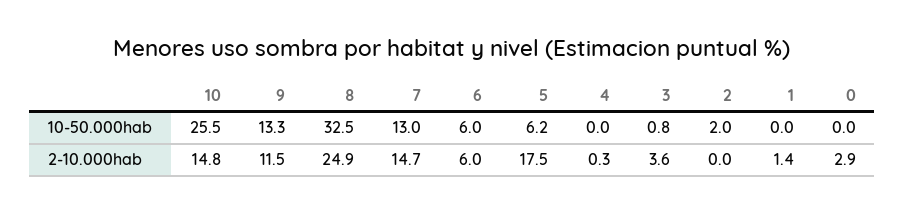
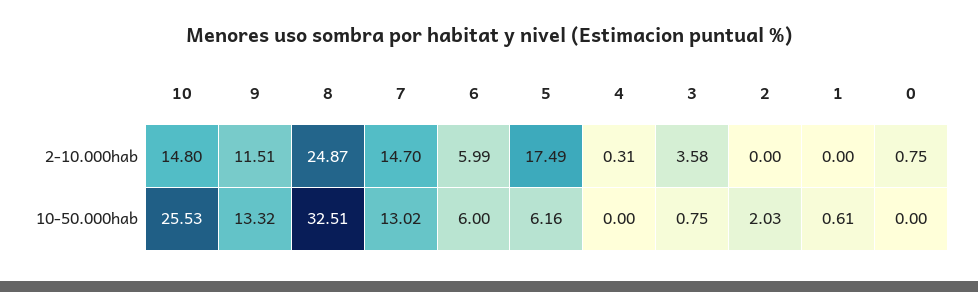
  {
    "10": {
      "10-50.000hab": 25.53,
      "2-10.000hab": 14.8
    },
    "9": {
      "10-50.000hab": 13.32,
      "2-10.000hab": 11.51
    },
    "8": {
      "10-50.000hab": 32.51,
      "2-10.000hab": 24.87
    },
    "7": {
      "10-50.000hab": 13.02,
      "2-10.000hab": 14.7
    },
    "6": {
      "10-50.000hab": 6,
      "2-10.000hab": 5.99
    },
    "5": {
      "10-50.000hab": 6.16,
      "2-10.000hab": 17.49
    },
    "4": {
      "10-50.000hab": 0,
      "2-10.000hab": 0.31
    },
    "3": {
      "10-50.000hab": 0.75,
      "2-10.000hab": 3.58
    },
    "2": {
      "10-50.000hab": 2.03,
      "2-10.000hab": 0
    },
    "1": {
-     "10-50.000hab": 0,
+     "10-50.000hab": 0.61,
-     "2-10.000hab": 1.4
+     "2-10.000hab": 0
    },
    "0": {
      "10-50.000hab": 0,
-     "2-10.000hab": 2.9
+     "2-10.000hab": 0.75
    }
  }

